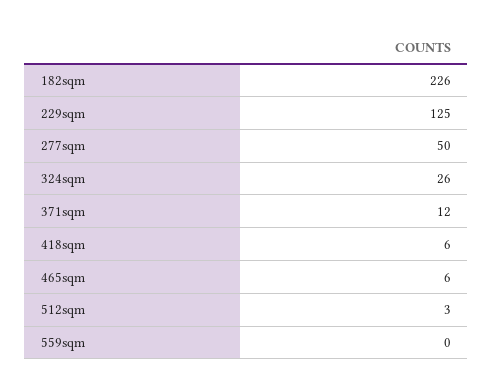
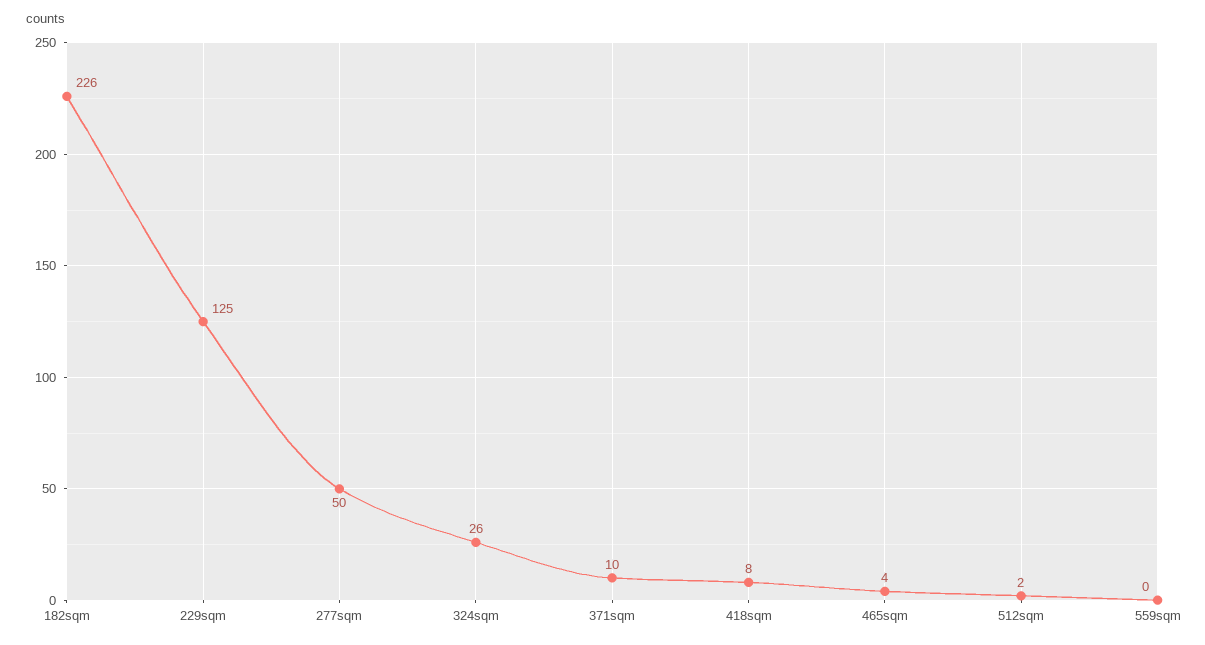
  {
    "182sqm": 226,
    "229sqm": 125,
    "277sqm": 50,
    "324sqm": 26,
-   "371sqm": 12,
+   "371sqm": 10,
-   "418sqm": 6,
+   "418sqm": 8,
-   "465sqm": 6,
+   "465sqm": 4,
-   "512sqm": 3,
+   "512sqm": 2,
    "559sqm": 0
  }

